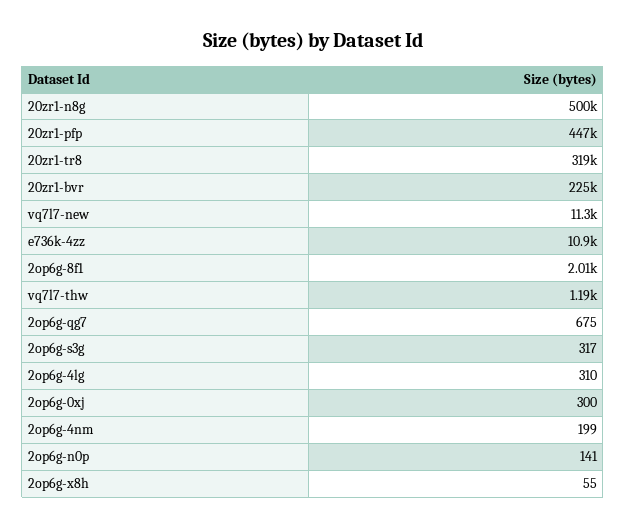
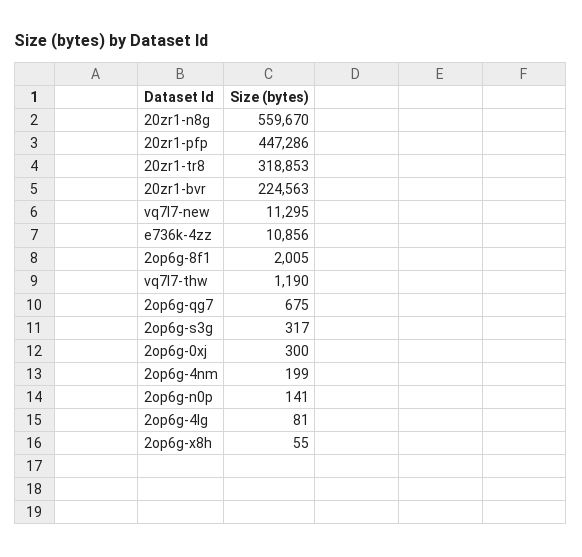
  {
-   "20zr1-n8g": 500000,
+   "20zr1-n8g": 559670,
    "20zr1-pfp": 447286,
    "20zr1-tr8": 318853,
    "20zr1-bvr": 224563,
    "vq7l7-new": 11295,
    "e736k-4zz": 10856,
    "2op6g-8f1": 2005,
    "vq7l7-thw": 1190,
    "2op6g-qg7": 675,
    "2op6g-s3g": 317,
-   "2op6g-4lg": 310,
+   "2op6g-4lg": 81,
    "2op6g-0xj": 300,
    "2op6g-4nm": 199,
    "2op6g-n0p": 141,
    "2op6g-x8h": 55
  }

